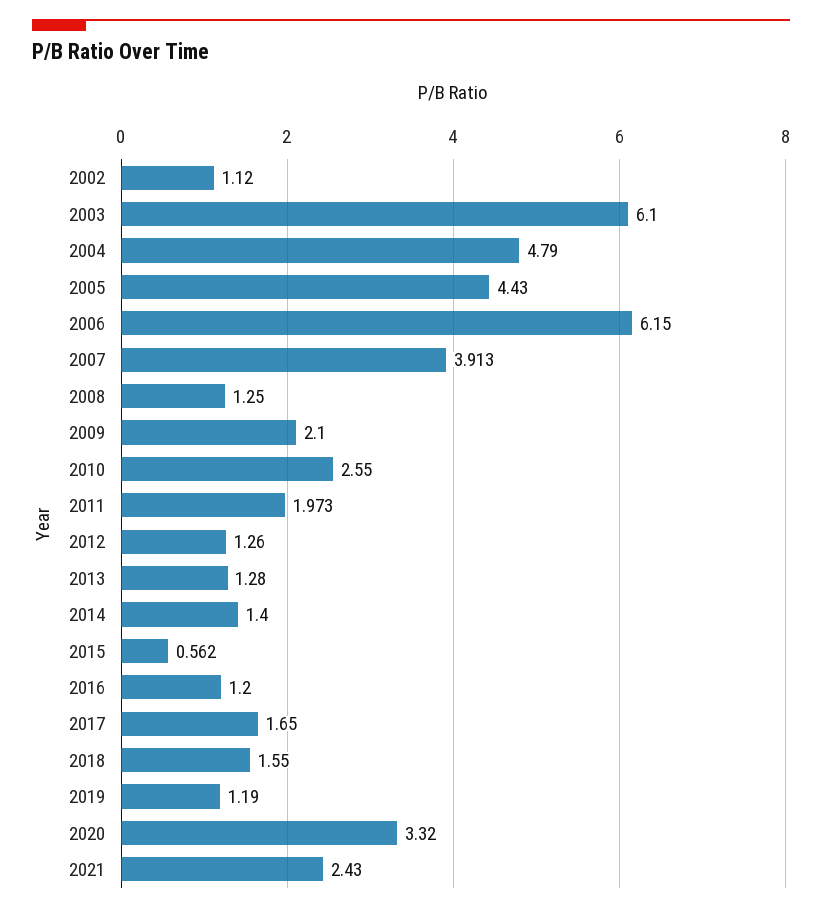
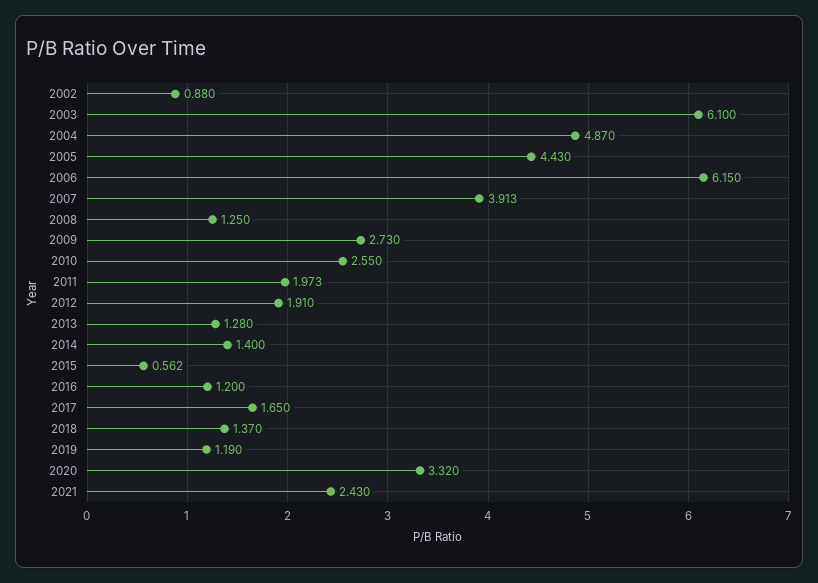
  {
-   "2002": 1.12,
+   "2002": 0.88,
    "2003": 6.1,
-   "2004": 4.79,
+   "2004": 4.87,
    "2005": 4.43,
    "2006": 6.15,
    "2007": 3.913,
    "2008": 1.25,
-   "2009": 2.1,
+   "2009": 2.73,
    "2010": 2.55,
    "2011": 1.973,
-   "2012": 1.26,
+   "2012": 1.91,
    "2013": 1.28,
    "2014": 1.4,
    "2015": 0.562,
    "2016": 1.2,
    "2017": 1.65,
-   "2018": 1.55,
+   "2018": 1.37,
    "2019": 1.19,
    "2020": 3.32,
    "2021": 2.43
  }

